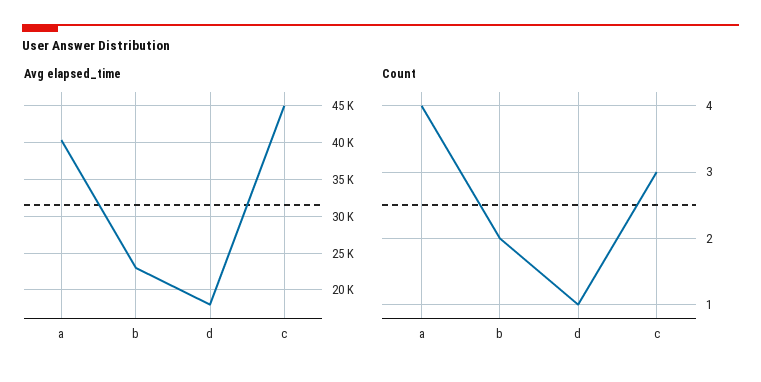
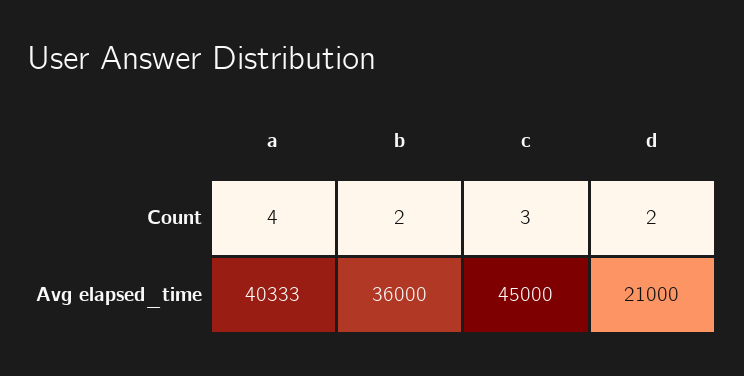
  {
    "Avg elapsed_time": {
      "a": 40333,
-     "b": 23000,
+     "b": 36000,
-     "d": 18000,
+     "d": 21000,
      "c": 45000
    },
    "Count": {
      "a": 4,
      "b": 2,
-     "d": 1,
+     "d": 2,
      "c": 3
    }
  }

